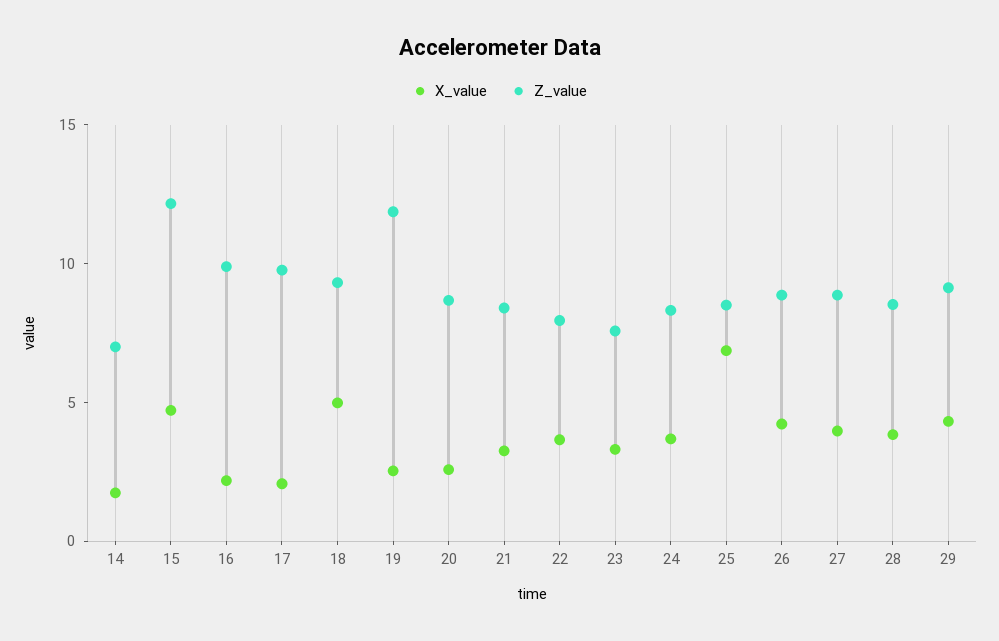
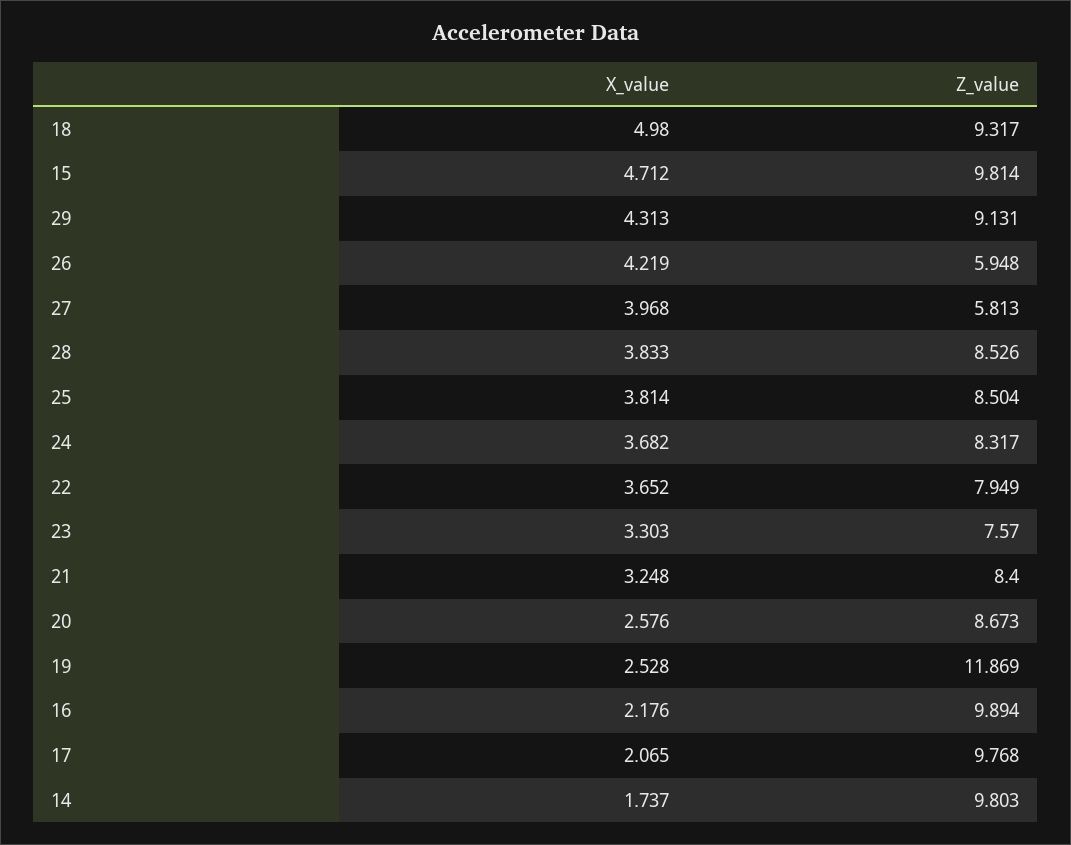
  {
    "X_value": {
      "14": 1.737,
      "15": 4.712,
      "16": 2.176,
      "17": 2.065,
      "18": 4.98,
      "19": 2.528,
      "20": 2.576,
      "21": 3.248,
      "22": 3.652,
      "23": 3.303,
      "24": 3.682,
-     "25": 7,
+     "25": 3.814,
      "26": 4.219,
      "27": 3.968,
      "28": 3.833,
      "29": 4.313
    },
    "Z_value": {
-     "14": 7,
+     "14": 9.803,
-     "15": 12,
+     "15": 9.814,
      "16": 9.894,
      "17": 9.768,
      "18": 9.317,
      "19": 11.869,
      "20": 8.673,
      "21": 8.4,
      "22": 7.949,
      "23": 7.57,
      "24": 8.317,
      "25": 8.504,
-     "26": 9,
+     "26": 5.948,
-     "27": 9,
+     "27": 5.813,
      "28": 8.526,
      "29": 9.131
    }
  }

